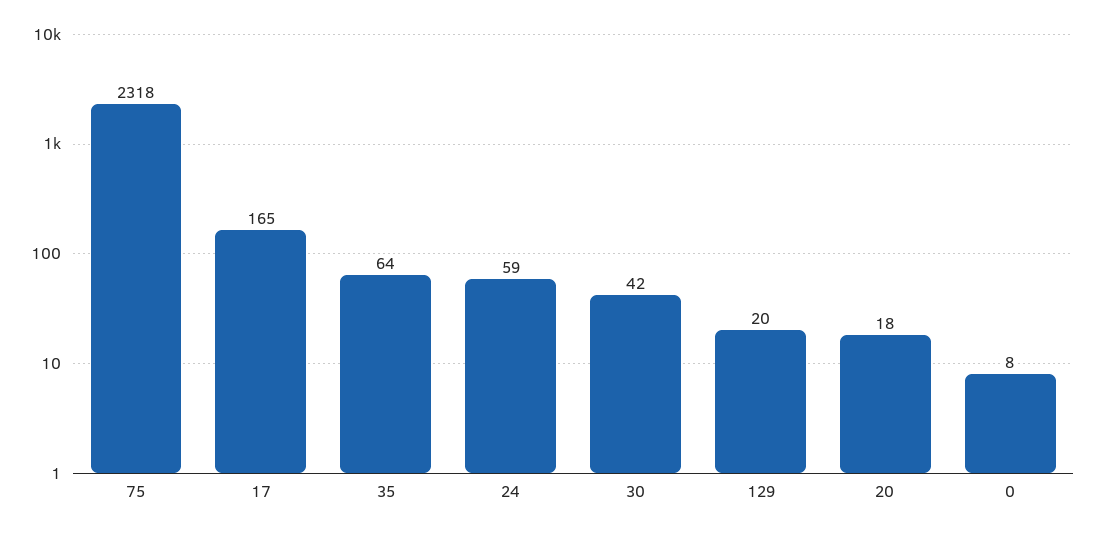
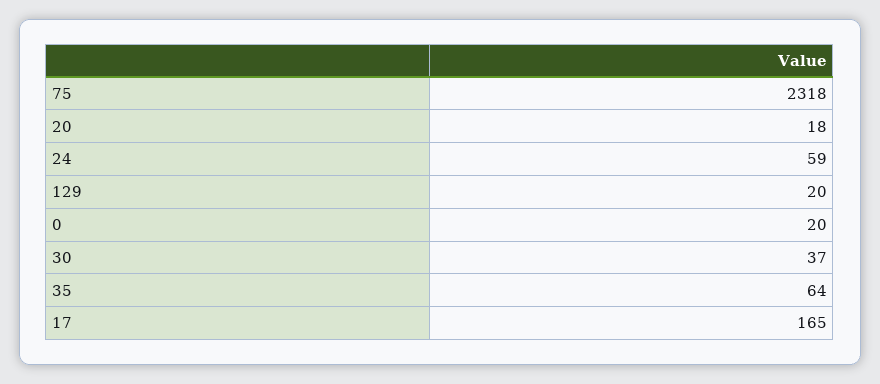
  {
    "75": 2318,
    "17": 165,
    "35": 64,
    "24": 59,
-   "30": 42,
+   "30": 37,
    "129": 20,
    "20": 18,
-   "0": 8
+   "0": 20
  }

